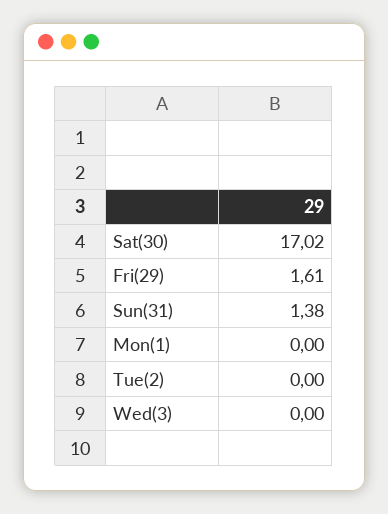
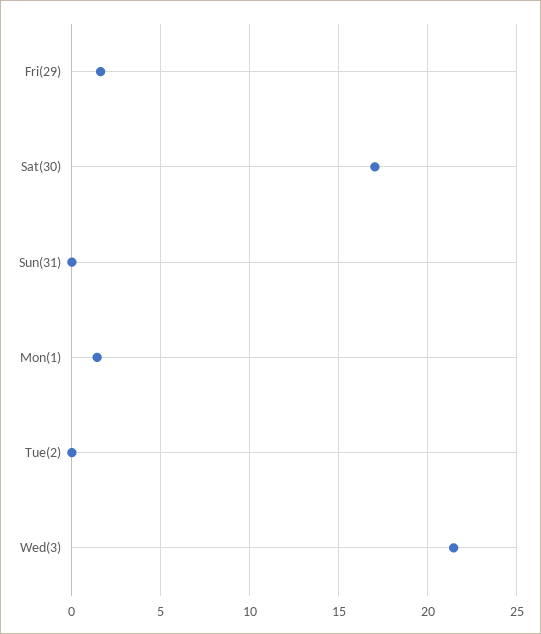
  {
    "Sat(30)": 17.02,
    "Fri(29)": 1.61,
-   "Sun(31)": 1.38,
+   "Sun(31)": 0,
-   "Mon(1)": 0,
+   "Mon(1)": 1.5,
    "Tue(2)": 0,
-   "Wed(3)": 0
+   "Wed(3)": 21.5
  }

